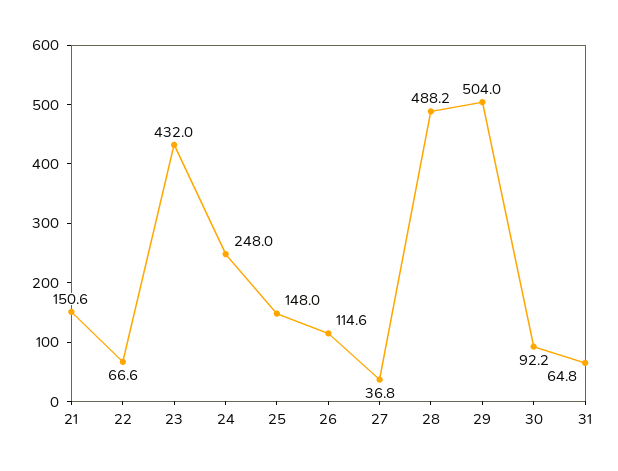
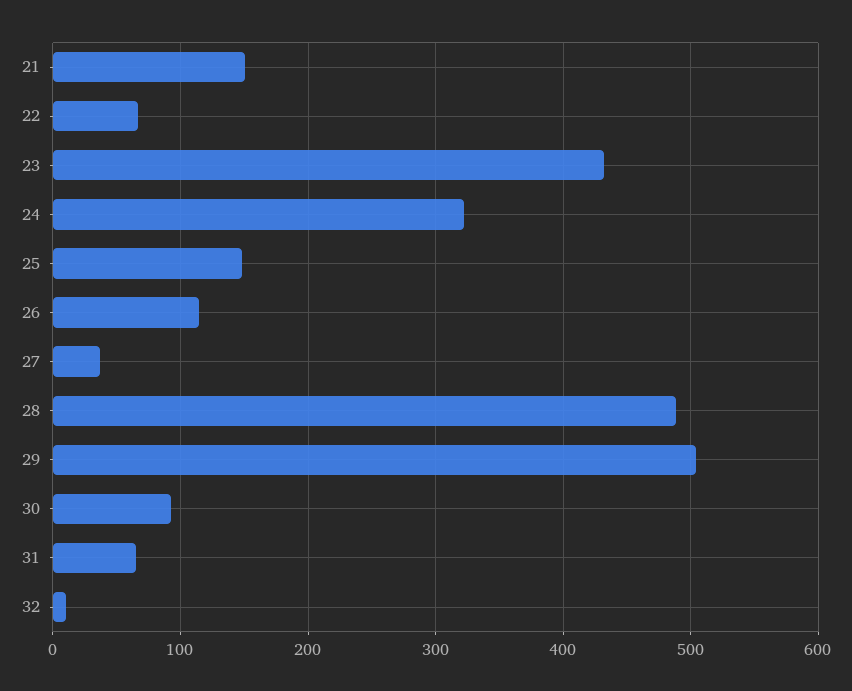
  {
    "21": 150.6,
    "22": 66.6,
    "23": 432,
-   "24": 248,
+   "24": 320,
    "25": 148,
    "26": 114.6,
    "27": 36.8,
    "28": 488.2,
    "29": 504,
    "30": 92.2,
-   "31": 64.8
+   "31": 64.8,
+   "32": 10
  }

